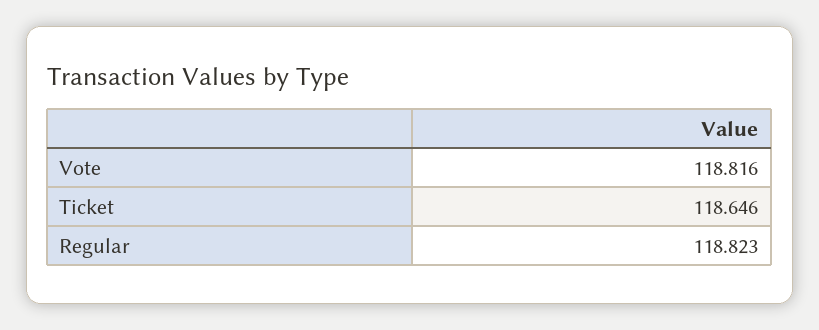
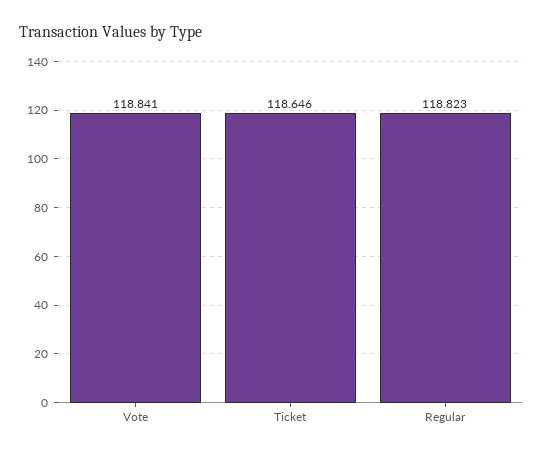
  {
-   "Vote": 118.816,
+   "Vote": 118.841,
    "Ticket": 118.646,
    "Regular": 118.823
  }

